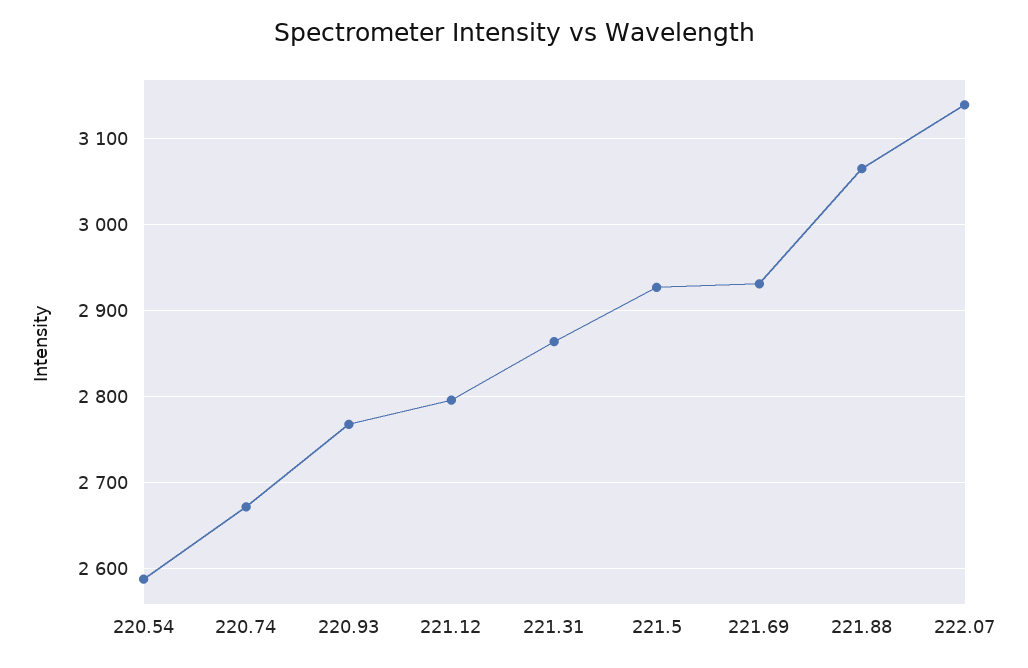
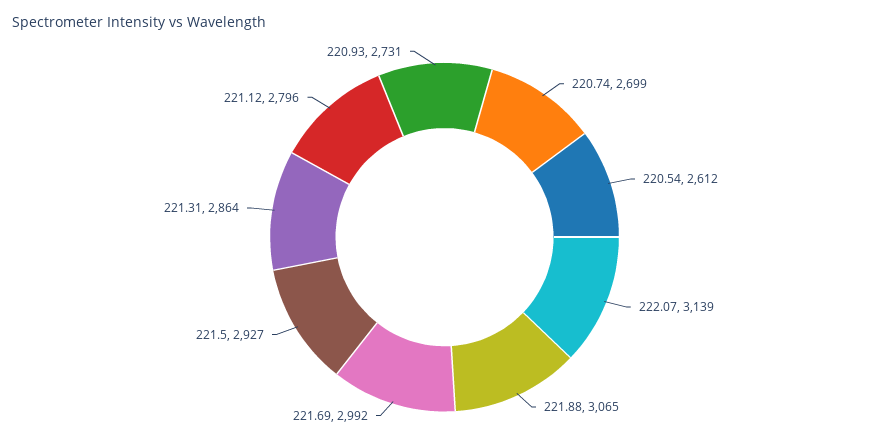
  {
-   "220.54": 2590,
+   "220.54": 2612,
-   "220.74": 2670,
+   "220.74": 2699,
-   "220.93": 2770,
+   "220.93": 2731,
    "221.12": 2796,
    "221.31": 2864,
    "221.5": 2927,
-   "221.69": 2930,
+   "221.69": 2992,
    "221.88": 3065,
    "222.07": 3139
  }

